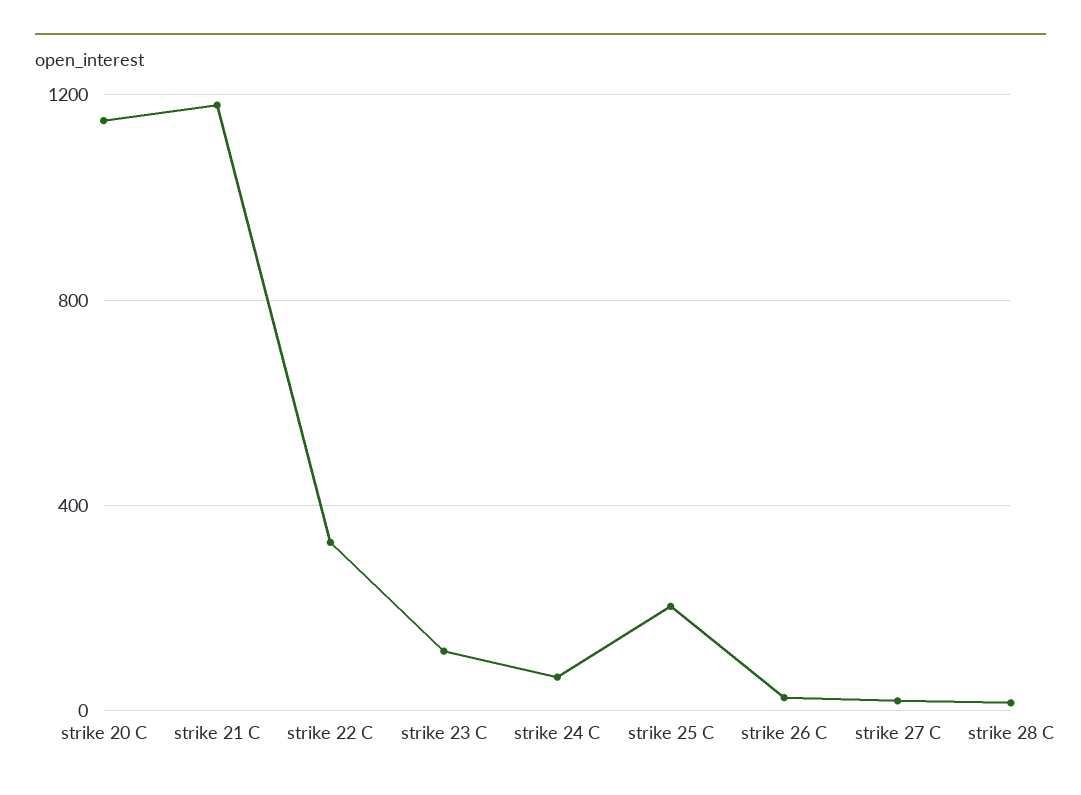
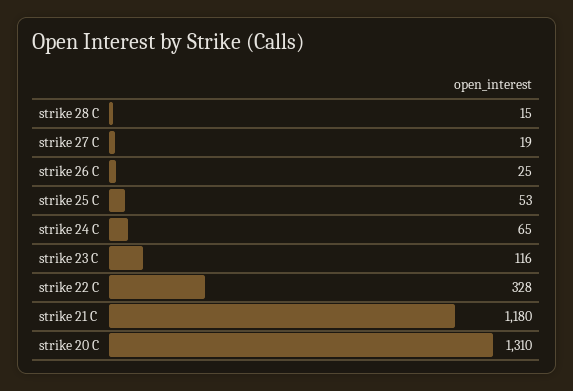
  {
-   "strike 20 C": 1150,
+   "strike 20 C": 1310,
    "strike 21 C": 1180,
    "strike 22 C": 328,
    "strike 23 C": 116,
    "strike 24 C": 65,
-   "strike 25 C": 200,
+   "strike 25 C": 53,
    "strike 26 C": 25,
    "strike 27 C": 19,
    "strike 28 C": 15
  }

